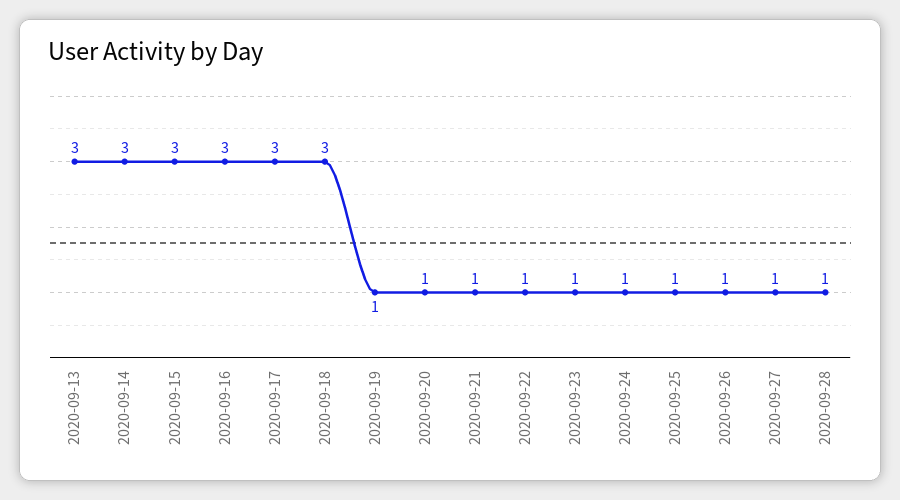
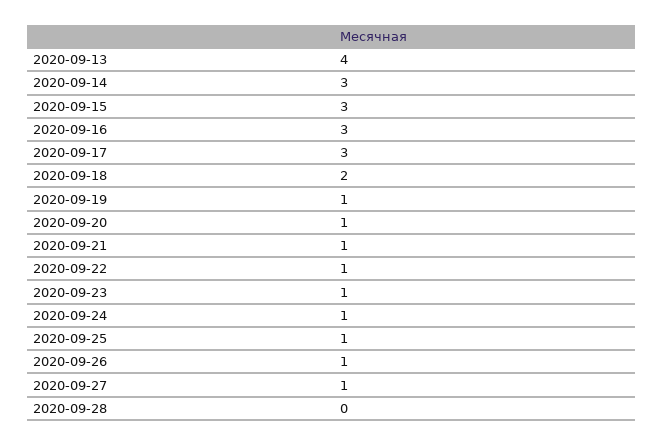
  {
-   "2020-09-13": 3,
+   "2020-09-13": 4,
    "2020-09-14": 3,
    "2020-09-15": 3,
    "2020-09-16": 3,
    "2020-09-17": 3,
-   "2020-09-18": 3,
+   "2020-09-18": 2,
    "2020-09-19": 1,
    "2020-09-20": 1,
    "2020-09-21": 1,
    "2020-09-22": 1,
    "2020-09-23": 1,
    "2020-09-24": 1,
    "2020-09-25": 1,
    "2020-09-26": 1,
    "2020-09-27": 1,
-   "2020-09-28": 1
+   "2020-09-28": 0
  }

